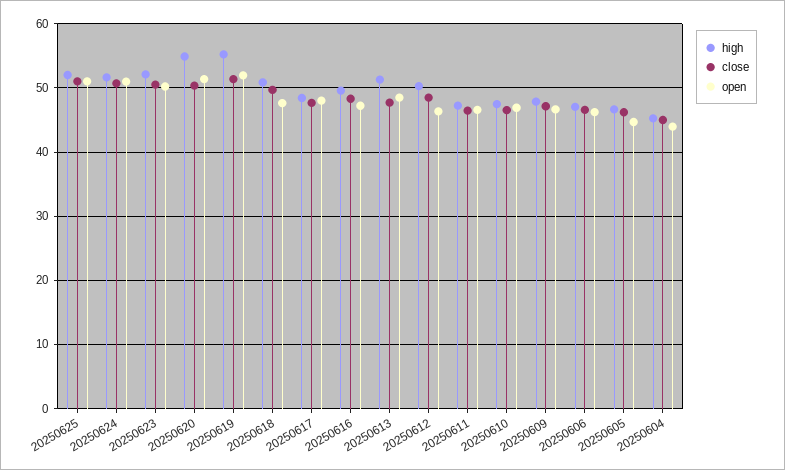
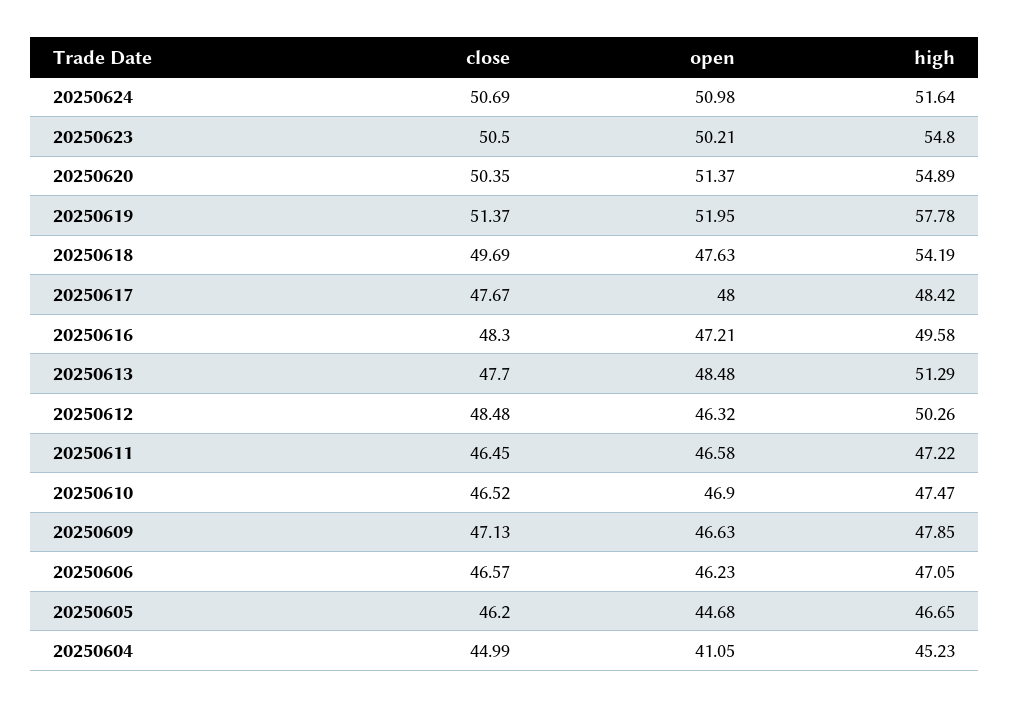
  {
    "high": {
-     "20250625": 52,
      "20250624": 51.64,
-     "20250623": 52,
+     "20250623": 54.8,
      "20250620": 54.89,
-     "20250619": 55,
+     "20250619": 57.78,
-     "20250618": 51,
+     "20250618": 54.19,
      "20250617": 48.42,
      "20250616": 49.58,
      "20250613": 51.29,
      "20250612": 50.26,
      "20250611": 47.22,
      "20250610": 47.47,
      "20250609": 47.85,
      "20250606": 47.05,
      "20250605": 46.65,
      "20250604": 45.23
    },
    "close": {
-     "20250625": 51,
      "20250624": 50.69,
      "20250623": 50.5,
      "20250620": 50.35,
      "20250619": 51.37,
      "20250618": 49.69,
      "20250617": 47.67,
      "20250616": 48.3,
      "20250613": 47.7,
      "20250612": 48.48,
      "20250611": 46.45,
      "20250610": 46.52,
      "20250609": 47.13,
      "20250606": 46.57,
      "20250605": 46.2,
      "20250604": 44.99
    },
    "open": {
-     "20250625": 51,
      "20250624": 50.98,
      "20250623": 50.21,
      "20250620": 51.37,
      "20250619": 51.95,
      "20250618": 47.63,
      "20250617": 48,
      "20250616": 47.21,
      "20250613": 48.48,
      "20250612": 46.32,
      "20250611": 46.58,
      "20250610": 46.9,
      "20250609": 46.63,
      "20250606": 46.23,
      "20250605": 44.68,
-     "20250604": 44
+     "20250604": 41.05
    }
  }

